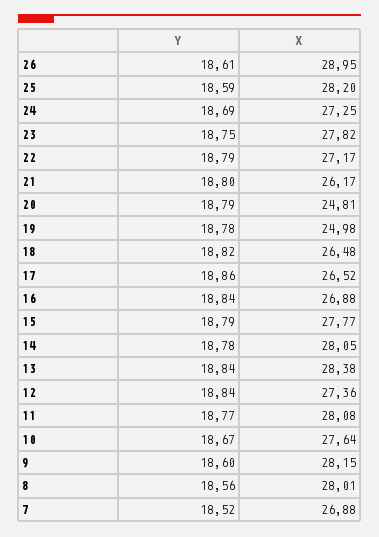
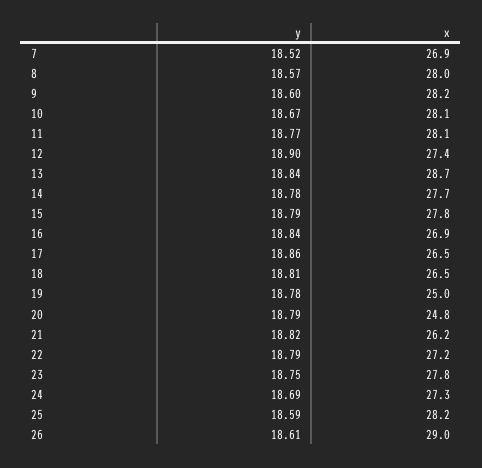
  {
    "Y": {
      "26": 18.61,
      "25": 18.59,
      "24": 18.69,
      "23": 18.75,
      "22": 18.79,
-     "21": 18.8,
+     "21": 18.82,
      "20": 18.79,
      "19": 18.78,
-     "18": 18.82,
+     "18": 18.81,
      "17": 18.86,
      "16": 18.84,
      "15": 18.79,
      "14": 18.78,
      "13": 18.84,
-     "12": 18.84,
+     "12": 18.9,
      "11": 18.77,
      "10": 18.67,
      "9": 18.6,
-     "8": 18.56,
+     "8": 18.57,
      "7": 18.52
    },
    "X": {
      "26": 28.95,
      "25": 28.2,
      "24": 27.25,
      "23": 27.82,
      "22": 27.17,
      "21": 26.17,
      "20": 24.81,
      "19": 24.98,
      "18": 26.48,
      "17": 26.52,
      "16": 26.88,
      "15": 27.77,
-     "14": 28.05,
+     "14": 27.7,
-     "13": 28.38,
+     "13": 28.7,
      "12": 27.36,
      "11": 28.08,
-     "10": 27.64,
+     "10": 28.1,
      "9": 28.15,
      "8": 28.01,
      "7": 26.88
    }
  }

